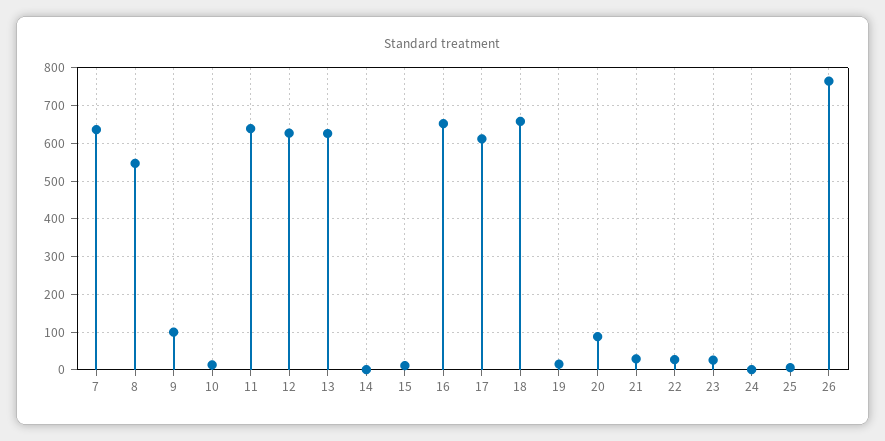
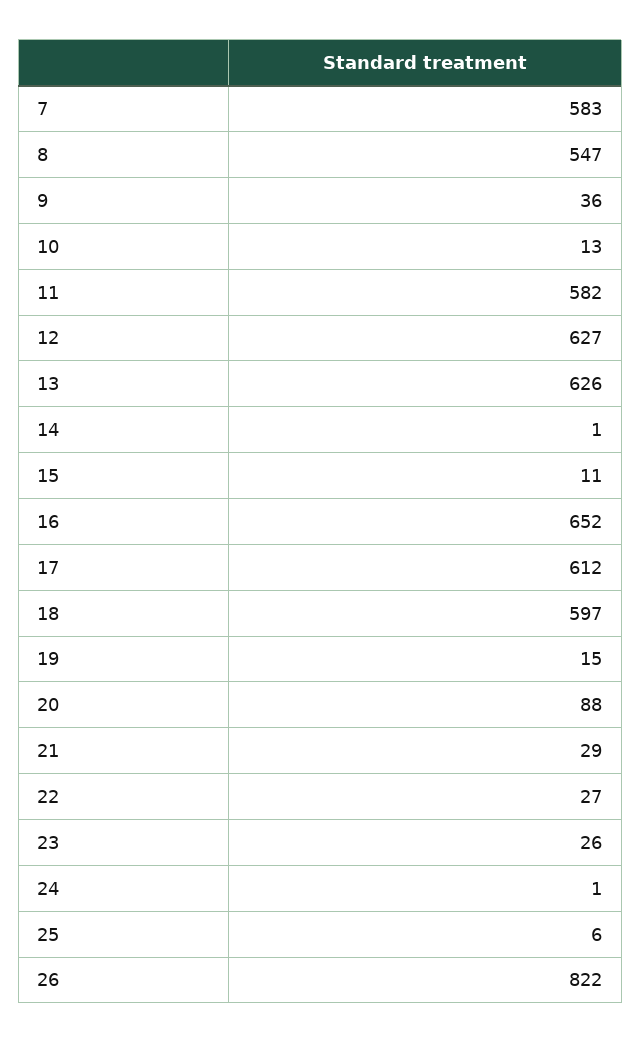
  {
-   "7": 640,
+   "7": 583,
    "8": 547,
-   "9": 100,
+   "9": 36,
    "10": 13,
-   "11": 640,
+   "11": 582,
    "12": 627,
    "13": 626,
    "14": 1,
    "15": 11,
    "16": 652,
    "17": 612,
-   "18": 660,
+   "18": 597,
    "19": 15,
    "20": 88,
    "21": 29,
    "22": 27,
    "23": 26,
    "24": 1,
    "25": 6,
-   "26": 760
+   "26": 822
  }

